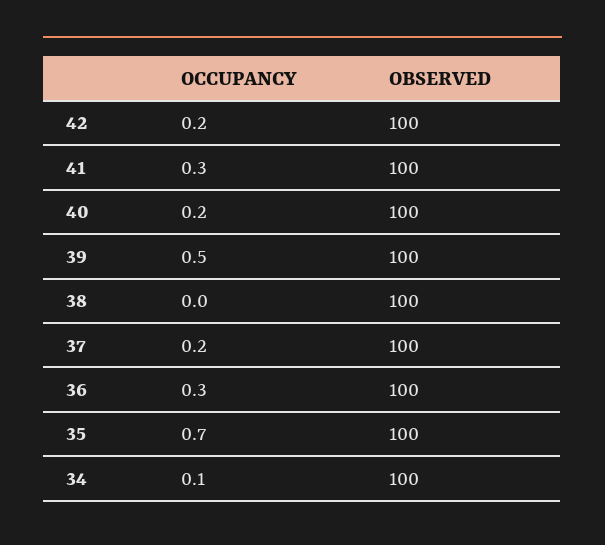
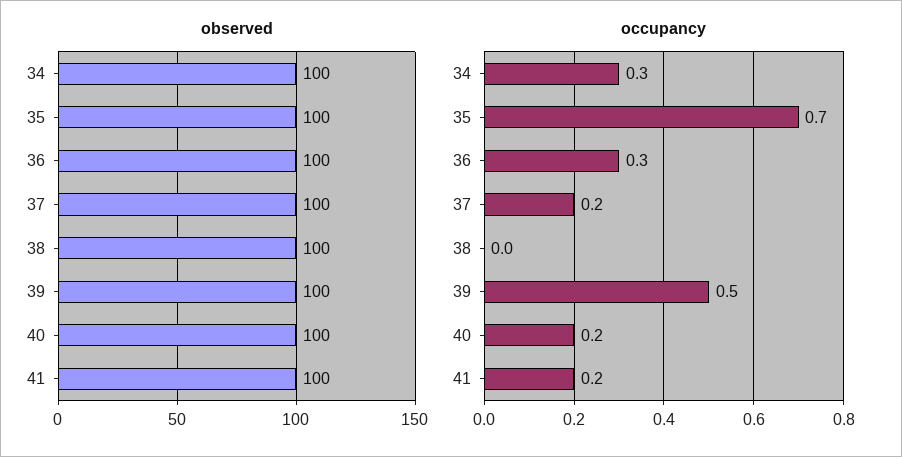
  {
    "OCCUPANCY": {
-     "42": 0.2,
-     "41": 0.3,
+     "41": 0.2,
      "40": 0.2,
      "39": 0.5,
      "38": 0,
      "37": 0.2,
      "36": 0.3,
      "35": 0.7,
-     "34": 0.1
+     "34": 0.3
    },
    "OBSERVED": {
-     "42": 100,
      "41": 100,
      "40": 100,
      "39": 100,
      "38": 100,
      "37": 100,
      "36": 100,
      "35": 100,
      "34": 100
    }
  }

